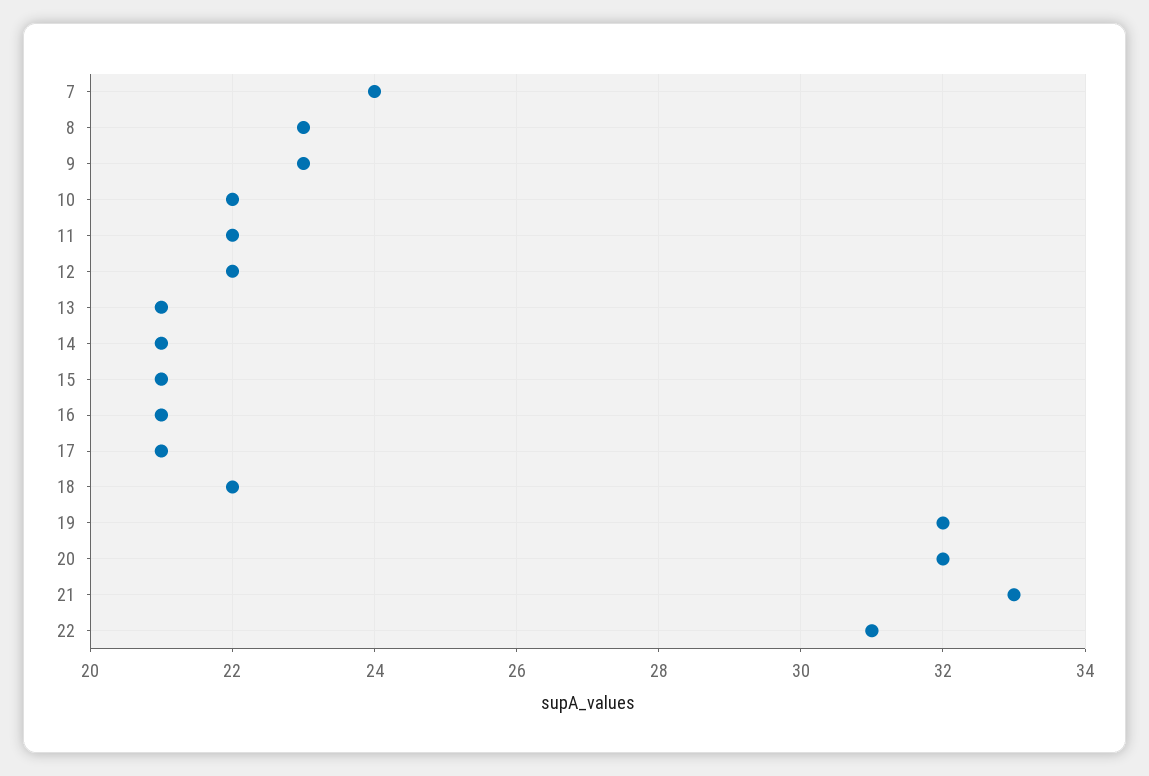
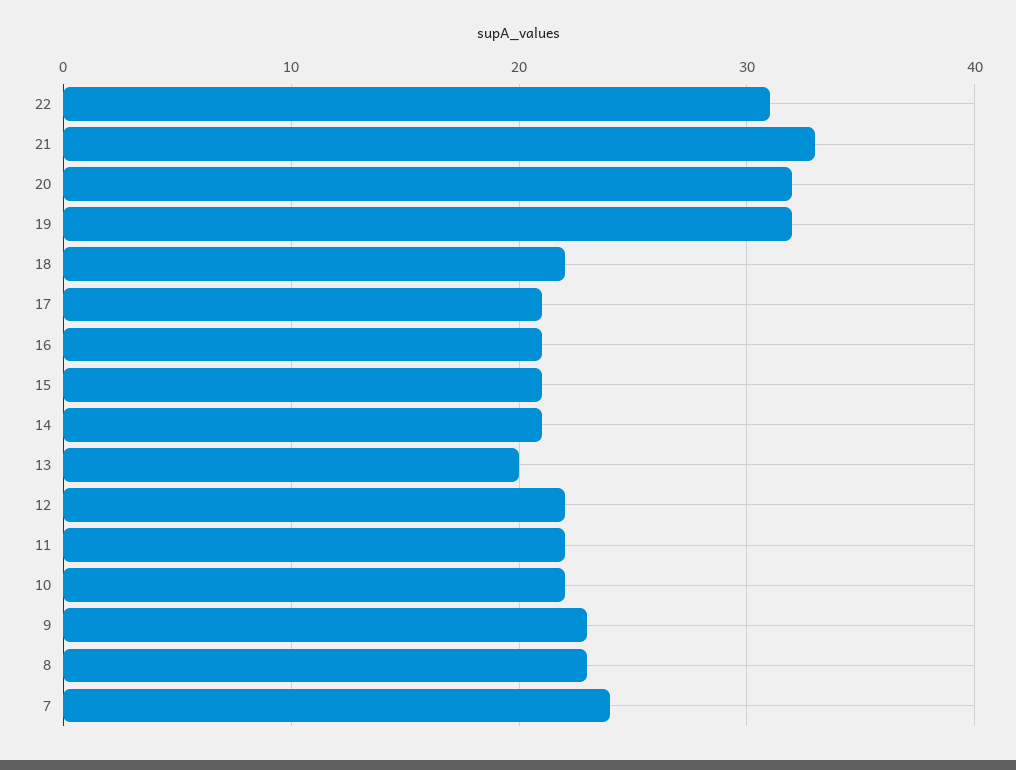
  {
    "7": 24,
    "8": 23,
    "9": 23,
    "10": 22,
    "11": 22,
    "12": 22,
-   "13": 21,
+   "13": 20,
    "14": 21,
    "15": 21,
    "16": 21,
    "17": 21,
    "18": 22,
    "19": 32,
    "20": 32,
    "21": 33,
    "22": 31
  }

